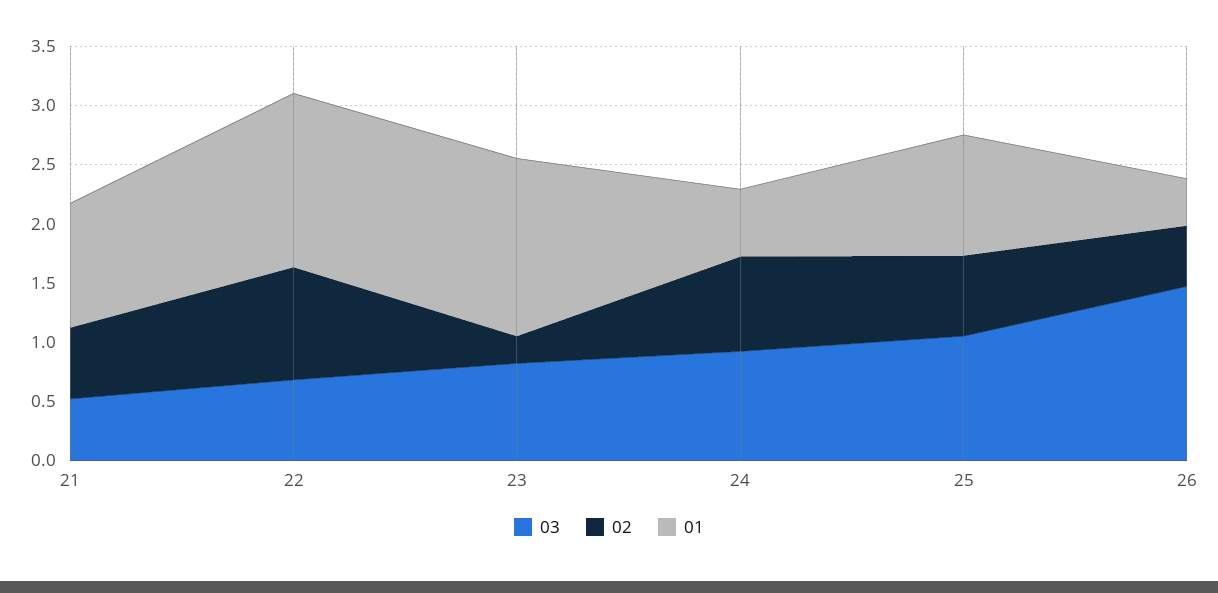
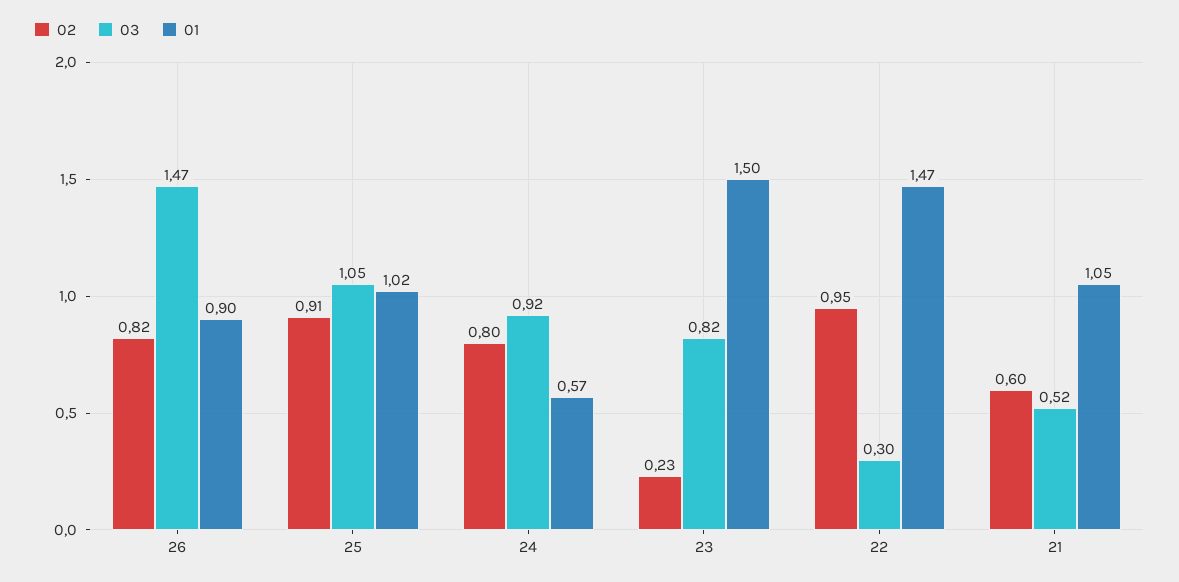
  {
    "03": {
      "21": 0.52,
-     "22": 0.7,
+     "22": 0.3,
      "23": 0.82,
      "24": 0.92,
      "25": 1.05,
      "26": 1.47
    },
    "02": {
      "21": 0.6,
      "22": 0.95,
      "23": 0.23,
      "24": 0.8,
-     "25": 0.7,
+     "25": 0.91,
-     "26": 0.5
+     "26": 0.82
    },
    "01": {
      "21": 1.05,
      "22": 1.47,
      "23": 1.5,
      "24": 0.57,
      "25": 1.02,
-     "26": 0.4
+     "26": 0.9
    }
  }

